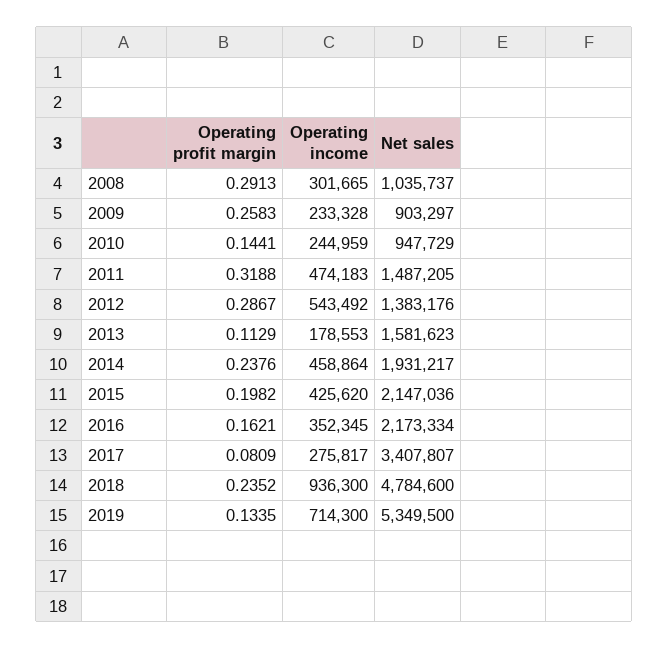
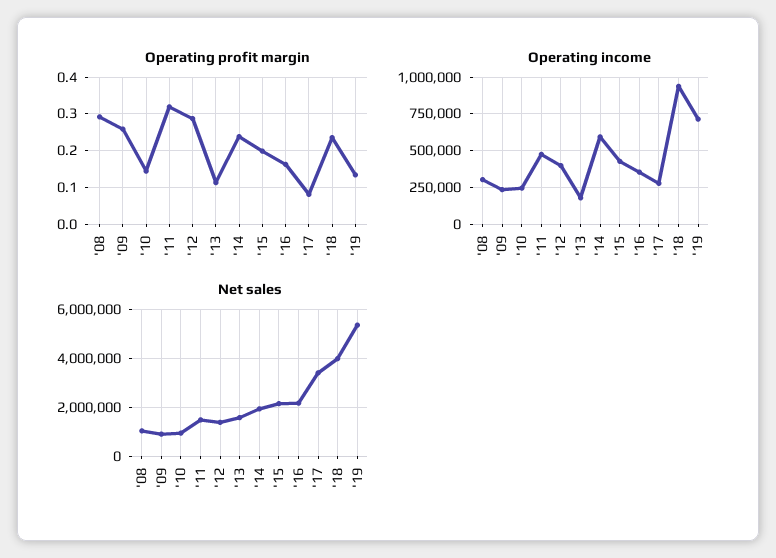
  {
    "Operating profit margin": {
      "2008": 0.2913,
      "2009": 0.2583,
      "2010": 0.1441,
      "2011": 0.3188,
      "2012": 0.2867,
      "2013": 0.1129,
      "2014": 0.2376,
      "2015": 0.1982,
      "2016": 0.1621,
      "2017": 0.0809,
      "2018": 0.2352,
      "2019": 0.1335
    },
    "Operating income": {
      "2008": 301665,
      "2009": 233328,
      "2010": 244959,
      "2011": 474183,
-     "2012": 543492,
+     "2012": 400000,
      "2013": 178553,
-     "2014": 458864,
+     "2014": 600000,
      "2015": 425620,
      "2016": 352345,
      "2017": 275817,
      "2018": 936300,
      "2019": 714300
    },
    "Net sales": {
      "2008": 1035737,
      "2009": 903297,
      "2010": 947729,
      "2011": 1487205,
      "2012": 1383176,
      "2013": 1581623,
      "2014": 1931217,
      "2015": 2147036,
      "2016": 2173334,
      "2017": 3407807,
-     "2018": 4784600,
+     "2018": 4000000,
      "2019": 5349500
    }
  }

